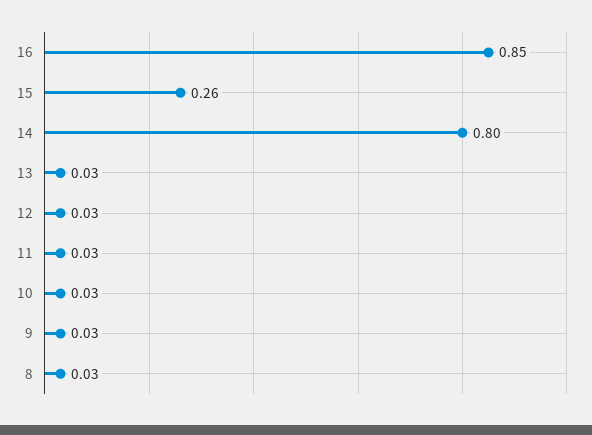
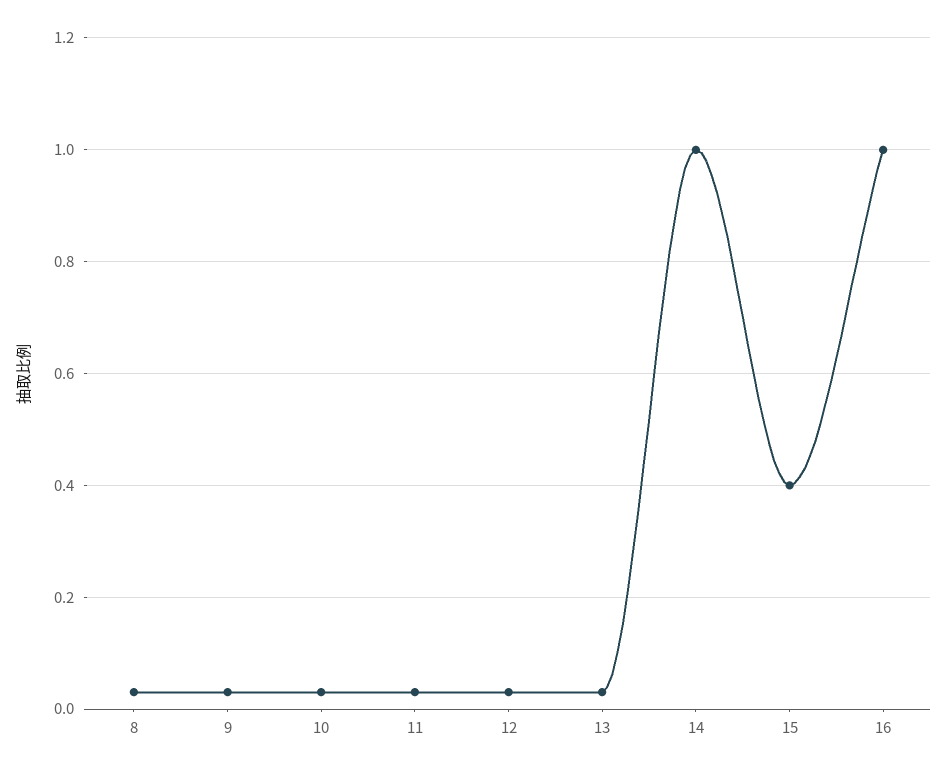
  {
-   "16": 0.85,
+   "16": 1,
-   "15": 0.26,
+   "15": 0.4,
-   "14": 0.8,
+   "14": 1,
    "13": 0.03,
    "12": 0.03,
    "11": 0.03,
    "10": 0.03,
    "9": 0.03,
    "8": 0.03
  }

